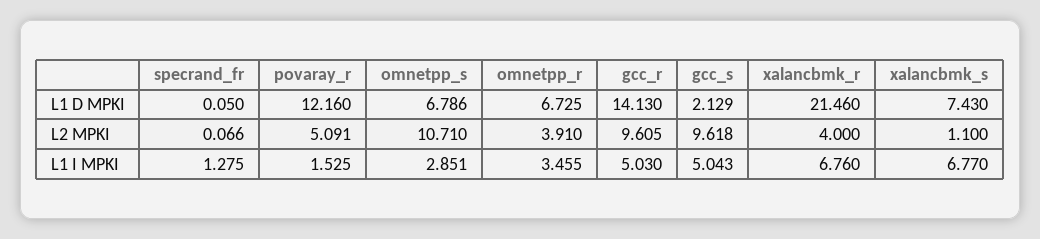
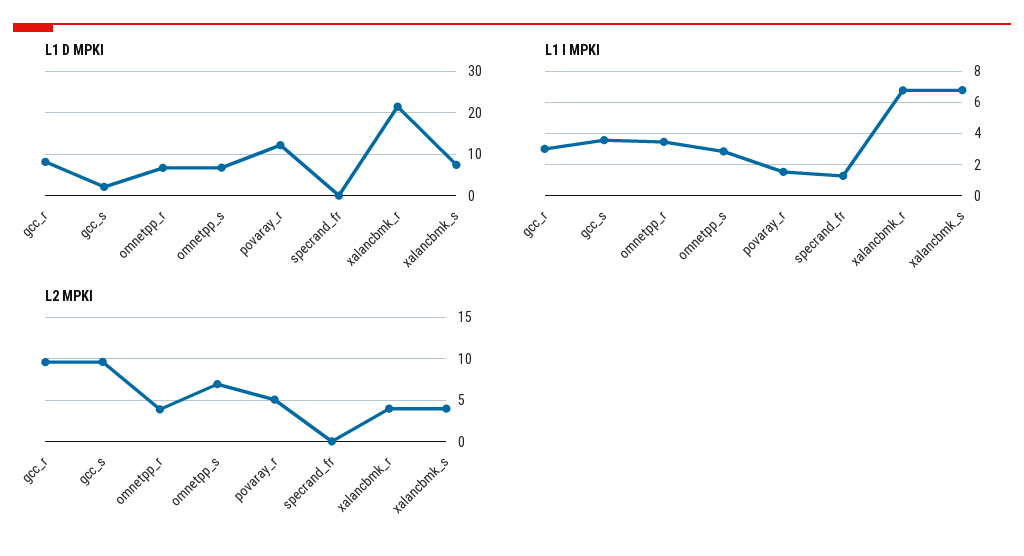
  {
    "L1 D MPKI": {
      "specrand_fr": 0.05,
      "povaray_r": 12.16,
      "omnetpp_s": 6.786,
      "omnetpp_r": 6.725,
-     "gcc_r": 14.13,
+     "gcc_r": 8,
      "gcc_s": 2.129,
      "xalancbmk_r": 21.46,
      "xalancbmk_s": 7.43
    },
    "L2 MPKI": {
      "specrand_fr": 0.066,
      "povaray_r": 5.091,
-     "omnetpp_s": 10.71,
+     "omnetpp_s": 7,
      "omnetpp_r": 3.91,
      "gcc_r": 9.605,
      "gcc_s": 9.618,
      "xalancbmk_r": 4,
-     "xalancbmk_s": 1.1
+     "xalancbmk_s": 4
    },
    "L1 I MPKI": {
      "specrand_fr": 1.275,
      "povaray_r": 1.525,
      "omnetpp_s": 2.851,
      "omnetpp_r": 3.455,
-     "gcc_r": 5.03,
+     "gcc_r": 3,
-     "gcc_s": 5.043,
+     "gcc_s": 3.5,
      "xalancbmk_r": 6.76,
      "xalancbmk_s": 6.77
    }
  }

